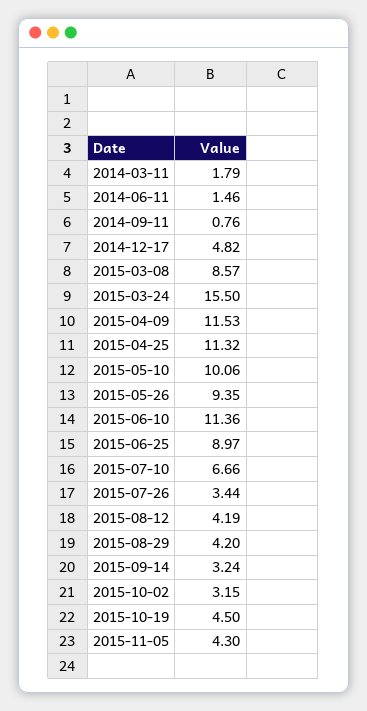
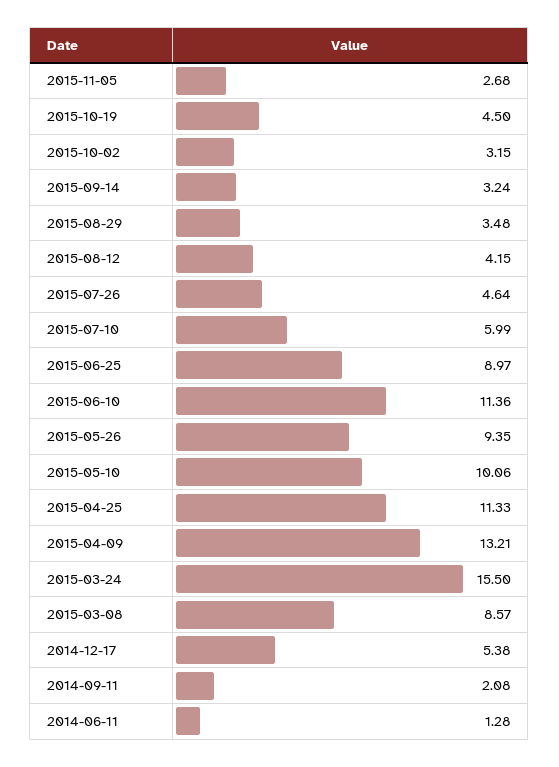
  {
-   "2014-03-11": 1.79,
-   "2014-06-11": 1.46,
+   "2014-06-11": 1.28,
-   "2014-09-11": 0.76,
+   "2014-09-11": 2.08,
-   "2014-12-17": 4.82,
+   "2014-12-17": 5.38,
    "2015-03-08": 8.57,
    "2015-03-24": 15.5,
-   "2015-04-09": 11.53,
+   "2015-04-09": 13.21,
-   "2015-04-25": 11.32,
+   "2015-04-25": 11.33,
    "2015-05-10": 10.06,
    "2015-05-26": 9.35,
    "2015-06-10": 11.36,
    "2015-06-25": 8.97,
-   "2015-07-10": 6.66,
+   "2015-07-10": 5.99,
-   "2015-07-26": 3.44,
+   "2015-07-26": 4.64,
-   "2015-08-12": 4.19,
+   "2015-08-12": 4.15,
-   "2015-08-29": 4.2,
+   "2015-08-29": 3.48,
    "2015-09-14": 3.24,
    "2015-10-02": 3.15,
    "2015-10-19": 4.5,
-   "2015-11-05": 4.3
+   "2015-11-05": 2.68
  }

